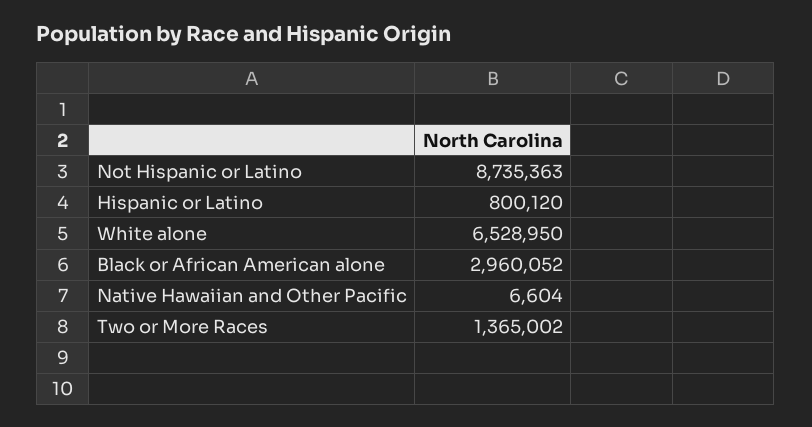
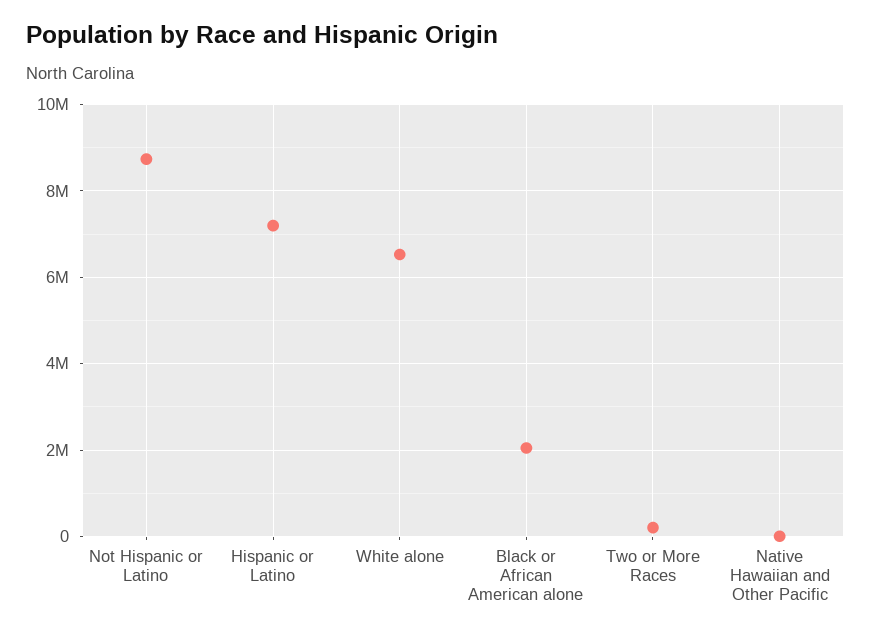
  {
    "Not Hispanic or Latino": 8735363,
-   "Hispanic or Latino": 800120,
+   "Hispanic or Latino": 7200000,
    "White alone": 6528950,
-   "Black or African American alone": 2960052,
+   "Black or African American alone": 2000000,
    "Native Hawaiian and Other Pacific": 6604,
-   "Two or More Races": 1365002
+   "Two or More Races": 200000
  }

